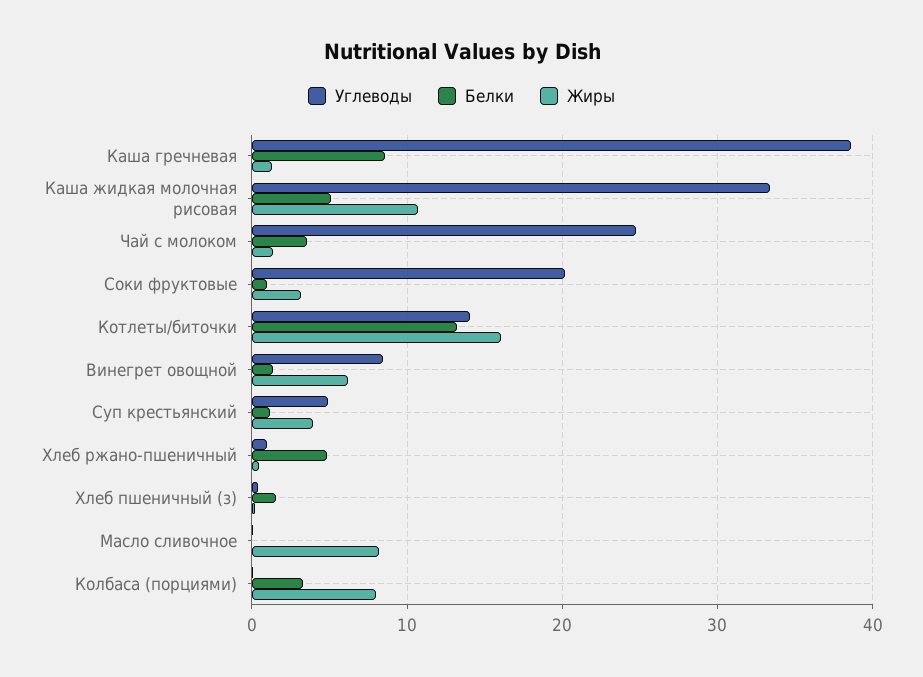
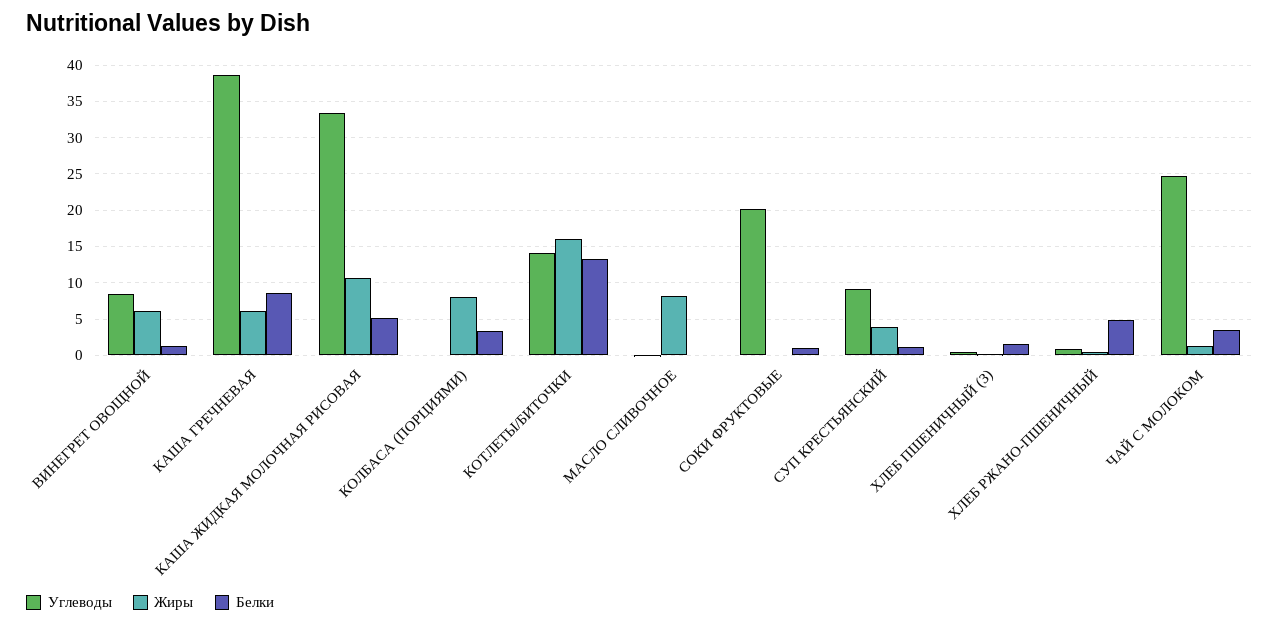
  {
    "Углеводы": {
      "Каша гречневая": 39,
      "Каша жидкая молочная рисовая": 33,
      "Чай с молоком": 25,
      "Соки фруктовые": 20,
      "Котлеты/биточки": 14,
      "Винегрет овощной": 8,
-     "Суп крестьянский": 5,
+     "Суп крестьянский": 9,
      "Хлеб ржано-пшеничный": 1,
      "Хлеб пшеничный (з)": 0,
      "Масло сливочное": 0,
      "Колбаса (порциями)": 0
    },
    "Белки": {
      "Каша гречневая": 9,
      "Каша жидкая молочная рисовая": 5,
      "Чай с молоком": 4,
      "Соки фруктовые": 1,
      "Котлеты/биточки": 13,
      "Винегрет овощной": 1,
      "Суп крестьянский": 1,
      "Хлеб ржано-пшеничный": 5,
      "Хлеб пшеничный (з)": 2,
      "Масло сливочное": 0,
      "Колбаса (порциями)": 3
    },
    "Жиры": {
-     "Каша гречневая": 1,
+     "Каша гречневая": 6,
      "Каша жидкая молочная рисовая": 11,
      "Чай с молоком": 1,
-     "Соки фруктовые": 3,
+     "Соки фруктовые": 0,
      "Котлеты/биточки": 16,
      "Винегрет овощной": 6,
      "Суп крестьянский": 4,
      "Хлеб ржано-пшеничный": 0,
      "Хлеб пшеничный (з)": 0,
      "Масло сливочное": 8,
      "Колбаса (порциями)": 8
    }
  }

